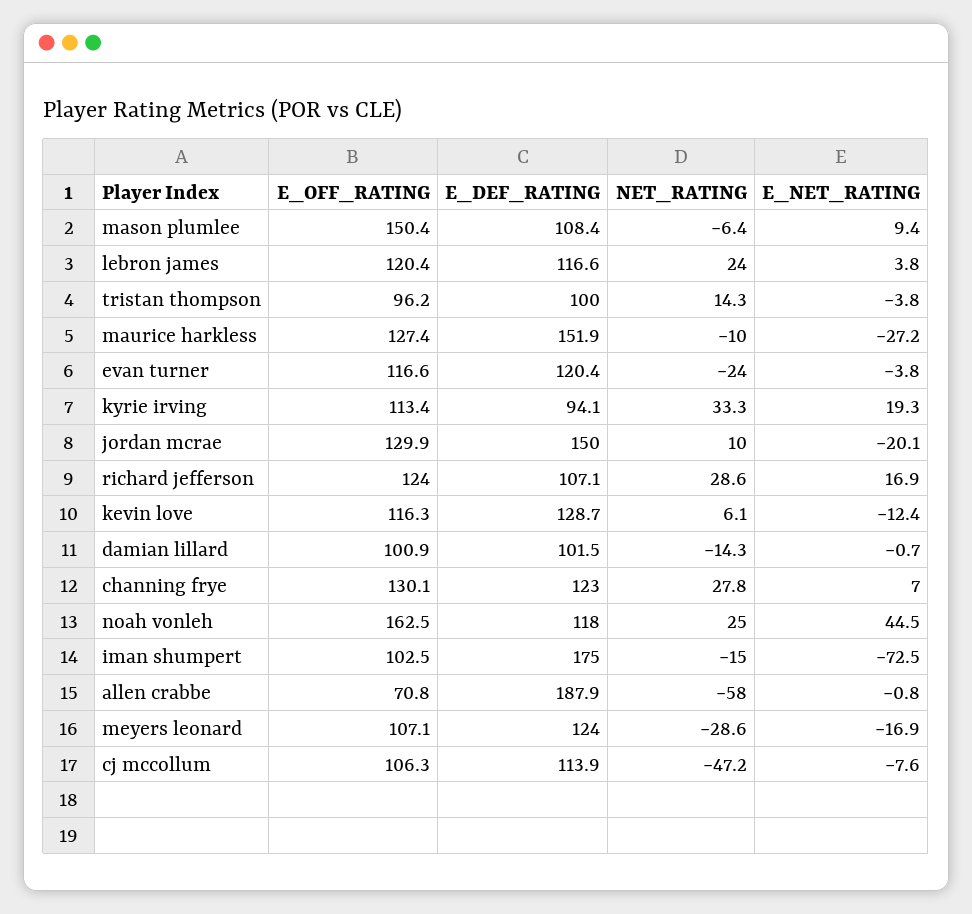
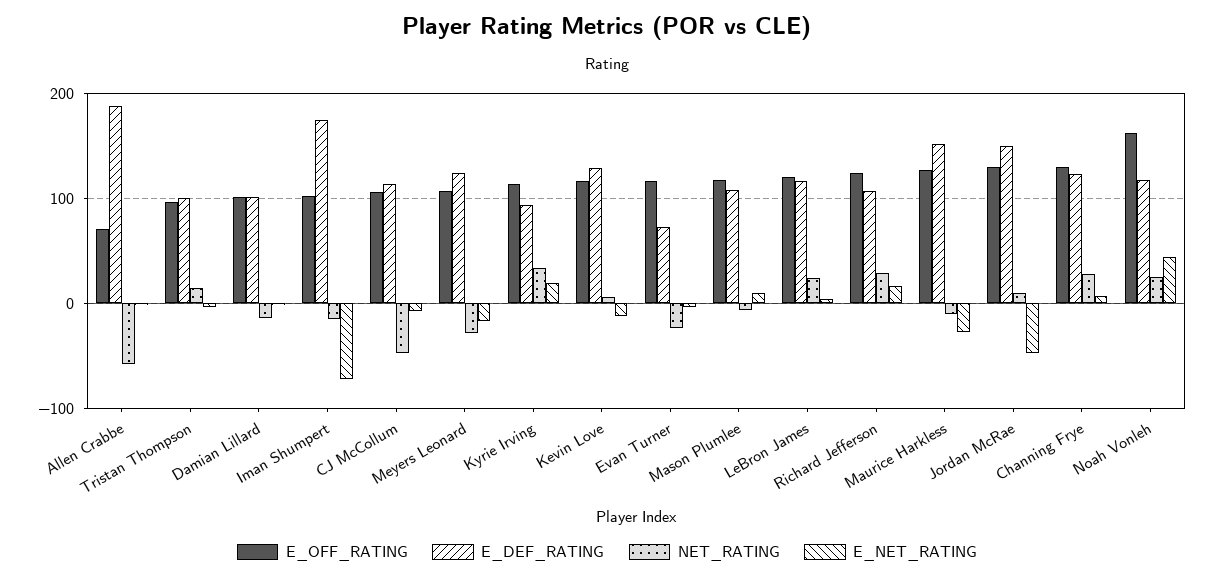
  {
    "E_OFF_RATING": {
-     "mason plumlee": 150.4,
+     "mason plumlee": 120,
      "lebron james": 120.4,
      "tristan thompson": 96.2,
      "maurice harkless": 127.4,
      "evan turner": 116.6,
      "kyrie irving": 113.4,
      "jordan mcrae": 129.9,
      "richard jefferson": 124,
      "kevin love": 116.3,
      "damian lillard": 100.9,
      "channing frye": 130.1,
      "noah vonleh": 162.5,
      "iman shumpert": 102.5,
      "allen crabbe": 70.8,
      "meyers leonard": 107.1,
      "cj mccollum": 106.3
    },
    "E_DEF_RATING": {
      "mason plumlee": 108.4,
      "lebron james": 116.6,
      "tristan thompson": 100,
      "maurice harkless": 151.9,
-     "evan turner": 120.4,
+     "evan turner": 70,
      "kyrie irving": 94.1,
      "jordan mcrae": 150,
      "richard jefferson": 107.1,
      "kevin love": 128.7,
      "damian lillard": 101.5,
      "channing frye": 123,
      "noah vonleh": 118,
      "iman shumpert": 175,
      "allen crabbe": 187.9,
      "meyers leonard": 124,
      "cj mccollum": 113.9
    },
    "NET_RATING": {
      "mason plumlee": -6.4,
      "lebron james": 24,
      "tristan thompson": 14.3,
      "maurice harkless": -10,
      "evan turner": -24,
      "kyrie irving": 33.3,
      "jordan mcrae": 10,
      "richard jefferson": 28.6,
      "kevin love": 6.1,
      "damian lillard": -14.3,
      "channing frye": 27.8,
      "noah vonleh": 25,
      "iman shumpert": -15,
      "allen crabbe": -58,
      "meyers leonard": -28.6,
      "cj mccollum": -47.2
    },
    "E_NET_RATING": {
      "mason plumlee": 9.4,
      "lebron james": 3.8,
      "tristan thompson": -3.8,
      "maurice harkless": -27.2,
      "evan turner": -3.8,
      "kyrie irving": 19.3,
-     "jordan mcrae": -20.1,
+     "jordan mcrae": -50,
      "richard jefferson": 16.9,
      "kevin love": -12.4,
      "damian lillard": -0.7,
      "channing frye": 7,
      "noah vonleh": 44.5,
      "iman shumpert": -72.5,
      "allen crabbe": -0.8,
      "meyers leonard": -16.9,
      "cj mccollum": -7.6
    }
  }

